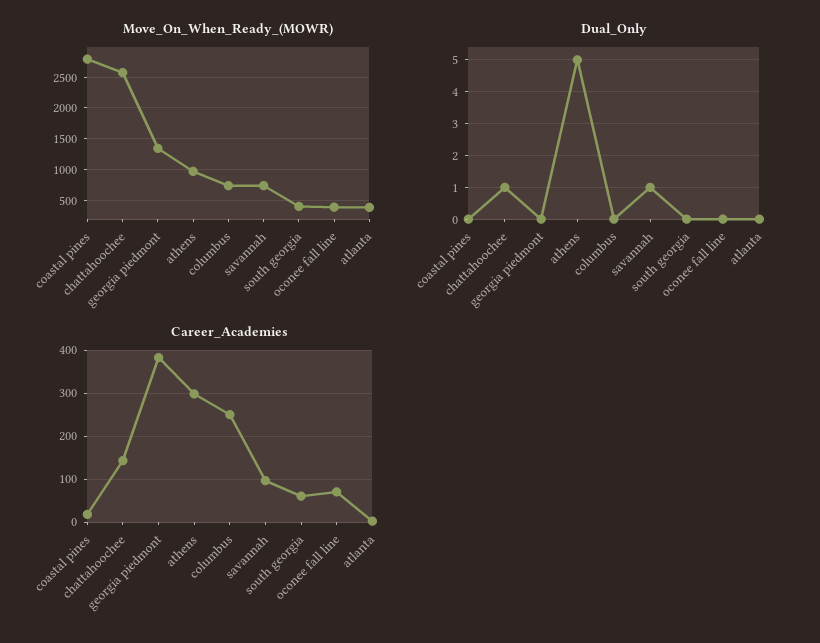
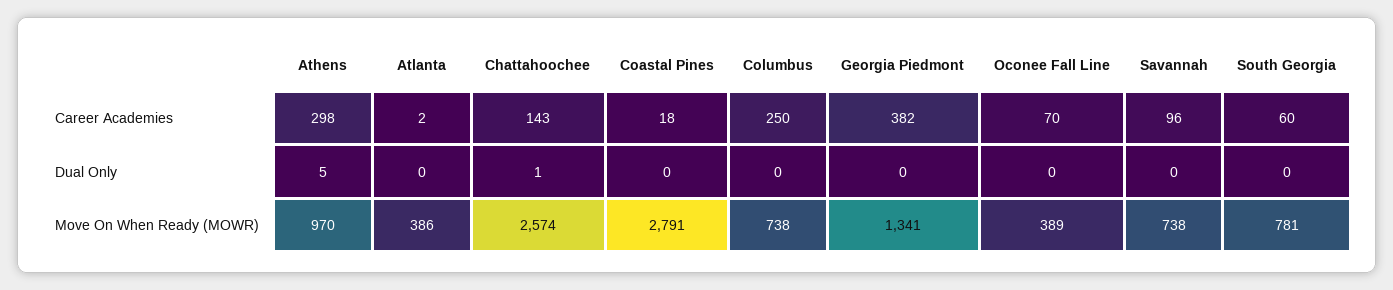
  {
    "Move_On_When_Ready_(MOWR)": {
      "coastal pines": 2791,
      "chattahoochee": 2574,
      "georgia piedmont": 1341,
      "athens": 970,
      "columbus": 738,
      "savannah": 738,
-     "south georgia": 400,
+     "south georgia": 781,
      "oconee fall line": 389,
      "atlanta": 386
    },
    "Dual_Only": {
      "coastal pines": 0,
      "chattahoochee": 1,
      "georgia piedmont": 0,
      "athens": 5,
      "columbus": 0,
-     "savannah": 1,
+     "savannah": 0,
      "south georgia": 0,
      "oconee fall line": 0,
      "atlanta": 0
    },
    "Career_Academies": {
      "coastal pines": 18,
      "chattahoochee": 143,
      "georgia piedmont": 382,
      "athens": 298,
      "columbus": 250,
      "savannah": 96,
      "south georgia": 60,
      "oconee fall line": 70,
      "atlanta": 2
    }
  }

